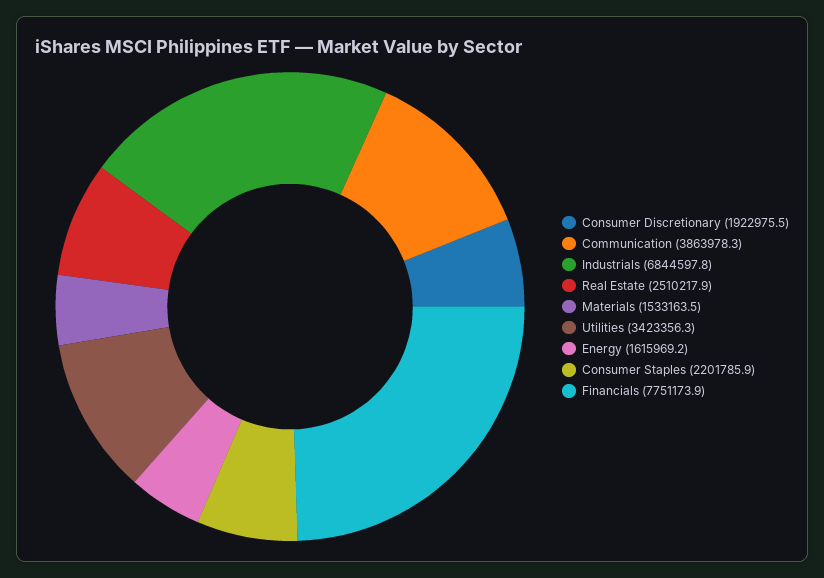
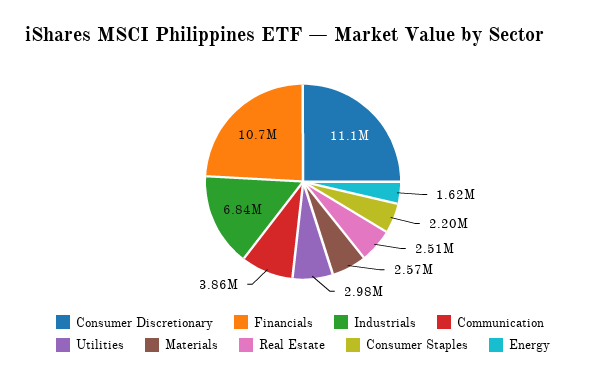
  {
-   "Consumer Discretionary": 1922975.5,
+   "Consumer Discretionary": 11100000,
    "Communication": 3863978.3,
    "Industrials": 6844597.8,
    "Real Estate": 2510217.9,
-   "Materials": 1533163.5,
+   "Materials": 2570000,
-   "Utilities": 3423356.3,
+   "Utilities": 2980000,
    "Energy": 1615969.2,
    "Consumer Staples": 2201785.9,
-   "Financials": 7751173.9
+   "Financials": 10700000
  }

